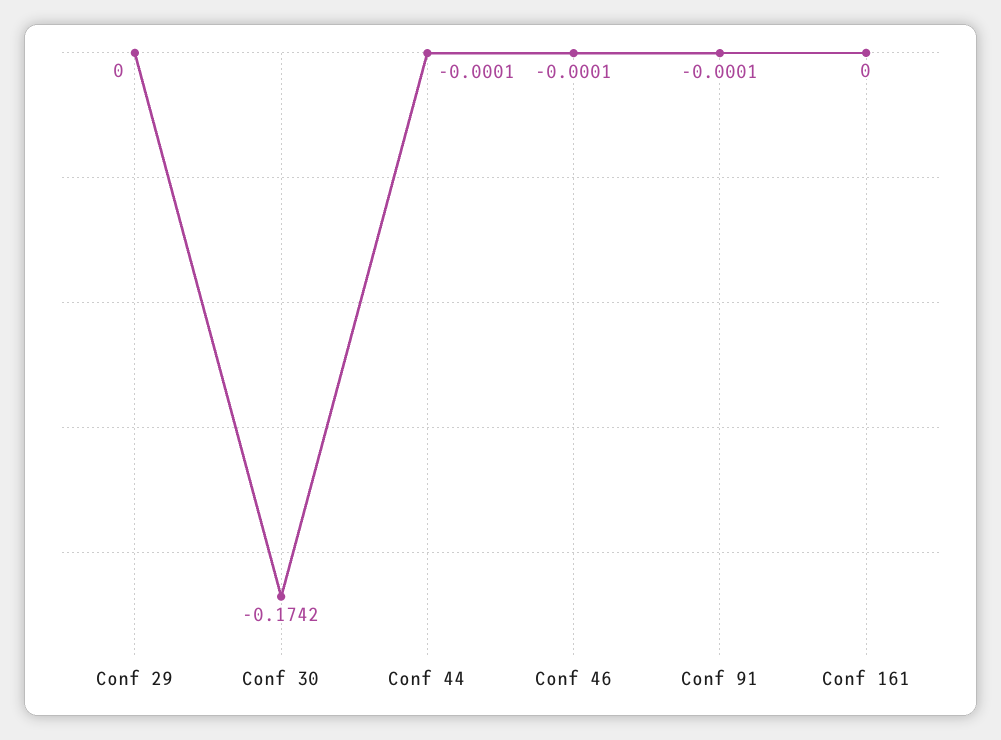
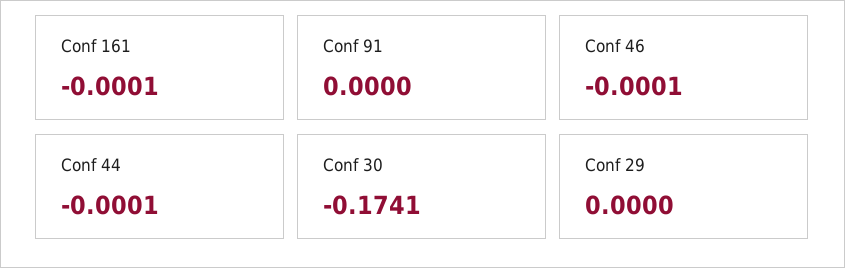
  {
    "Conf 29": 0,
-   "Conf 30": -0.1742,
+   "Conf 30": -0.1741,
    "Conf 44": -0.0001,
    "Conf 46": -0.0001,
-   "Conf 91": -0.0001,
+   "Conf 91": 0,
-   "Conf 161": 0
+   "Conf 161": -0.0001
  }

